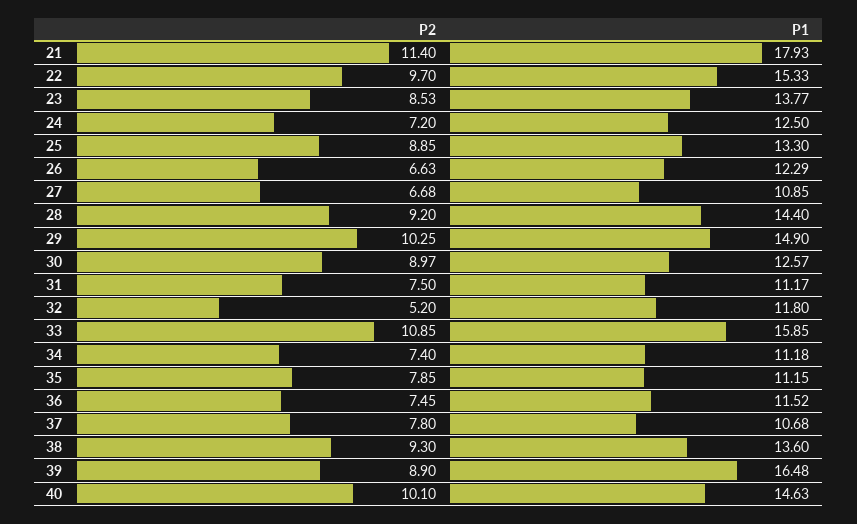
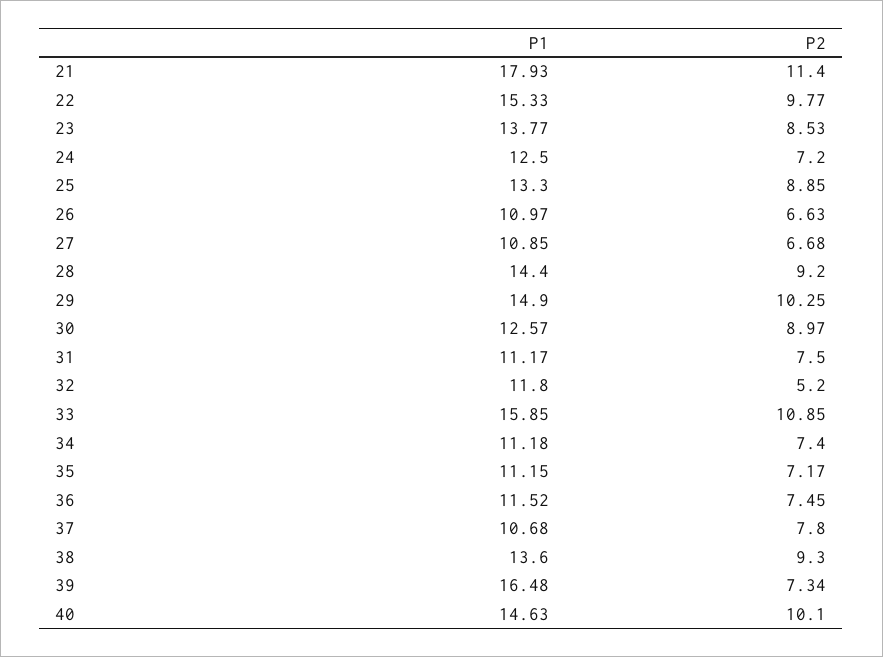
  {
    "P2": {
      "21": 11.4,
-     "22": 9.7,
+     "22": 9.77,
      "23": 8.53,
      "24": 7.2,
      "25": 8.85,
      "26": 6.63,
      "27": 6.68,
      "28": 9.2,
      "29": 10.25,
      "30": 8.97,
      "31": 7.5,
      "32": 5.2,
      "33": 10.85,
      "34": 7.4,
-     "35": 7.85,
+     "35": 7.17,
      "36": 7.45,
      "37": 7.8,
      "38": 9.3,
-     "39": 8.9,
+     "39": 7.34,
      "40": 10.1
    },
    "P1": {
      "21": 17.93,
      "22": 15.33,
      "23": 13.77,
      "24": 12.5,
      "25": 13.3,
-     "26": 12.29,
+     "26": 10.97,
      "27": 10.85,
      "28": 14.4,
      "29": 14.9,
      "30": 12.57,
      "31": 11.17,
      "32": 11.8,
      "33": 15.85,
      "34": 11.18,
      "35": 11.15,
      "36": 11.52,
      "37": 10.68,
      "38": 13.6,
      "39": 16.48,
      "40": 14.63
    }
  }

